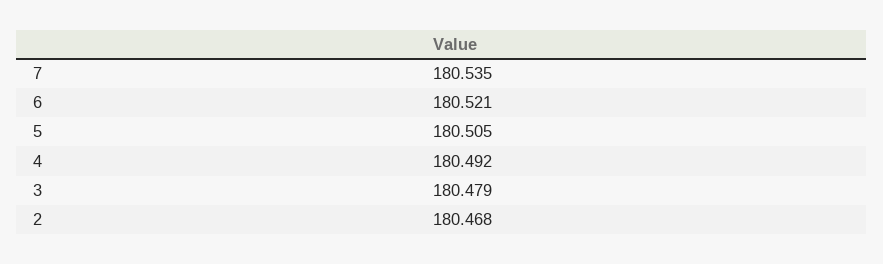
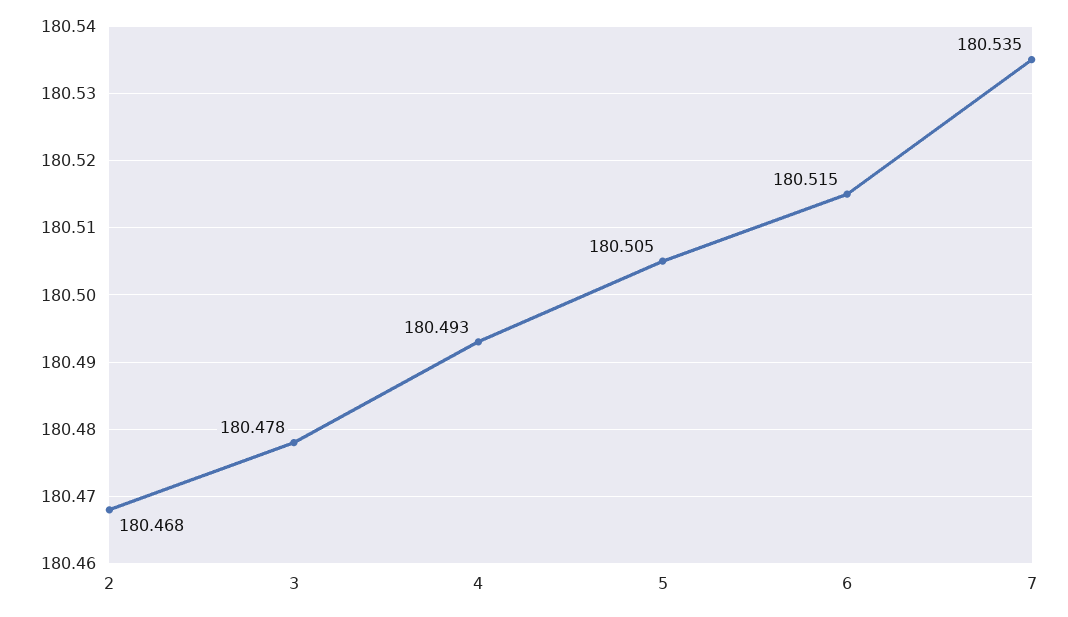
  {
    "7": 180.535,
-   "6": 180.521,
+   "6": 180.515,
    "5": 180.505,
-   "4": 180.492,
+   "4": 180.493,
-   "3": 180.479,
+   "3": 180.478,
    "2": 180.468
  }

